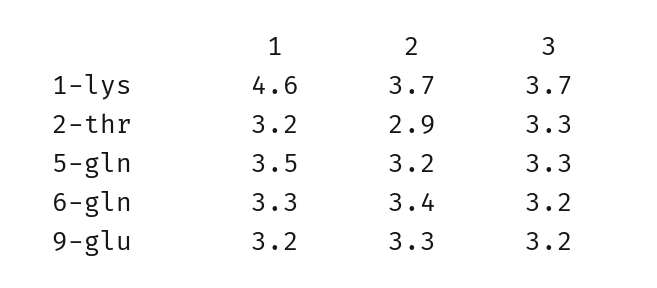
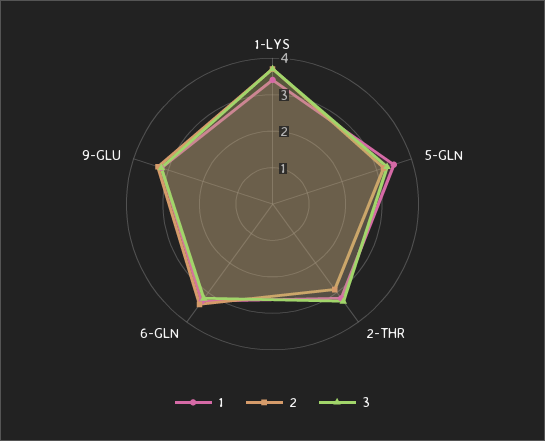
  {
    "1": {
-     "1-lys": 4.6,
+     "1-lys": 3.5,
      "2-thr": 3.2,
      "5-gln": 3.5,
      "6-gln": 3.3,
      "9-glu": 3.2
    },
    "2": {
      "1-lys": 3.7,
      "2-thr": 2.9,
      "5-gln": 3.2,
      "6-gln": 3.4,
      "9-glu": 3.3
    },
    "3": {
      "1-lys": 3.7,
      "2-thr": 3.3,
      "5-gln": 3.3,
      "6-gln": 3.2,
      "9-glu": 3.2
    }
  }

